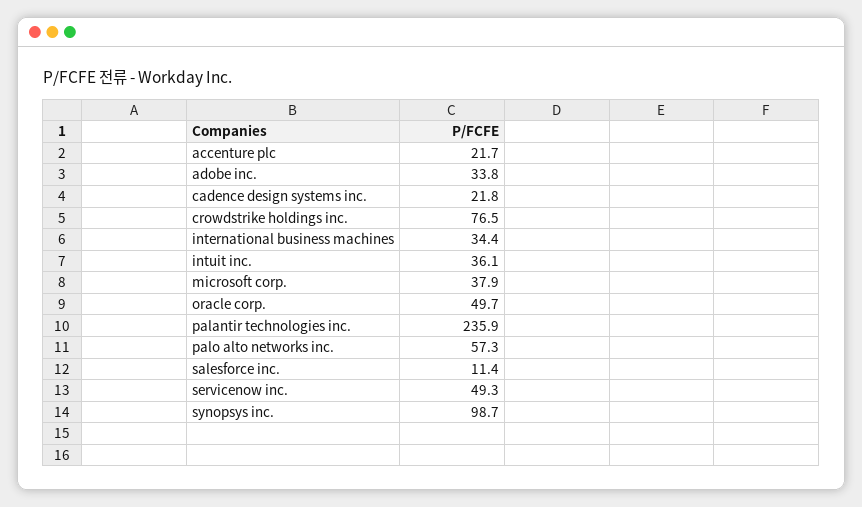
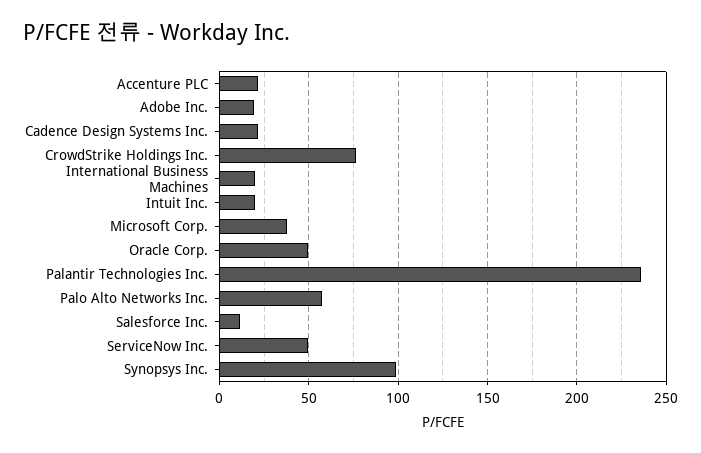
  {
    "accenture plc": 21.7,
-   "adobe inc.": 33.8,
+   "adobe inc.": 20,
    "cadence design systems inc.": 21.8,
    "crowdstrike holdings inc.": 76.5,
-   "international business machines": 34.4,
+   "international business machines": 20,
-   "intuit inc.": 36.1,
+   "intuit inc.": 20,
    "microsoft corp.": 37.9,
    "oracle corp.": 49.7,
    "palantir technologies inc.": 235.9,
    "palo alto networks inc.": 57.3,
    "salesforce inc.": 11.4,
    "servicenow inc.": 49.3,
    "synopsys inc.": 98.7
  }

